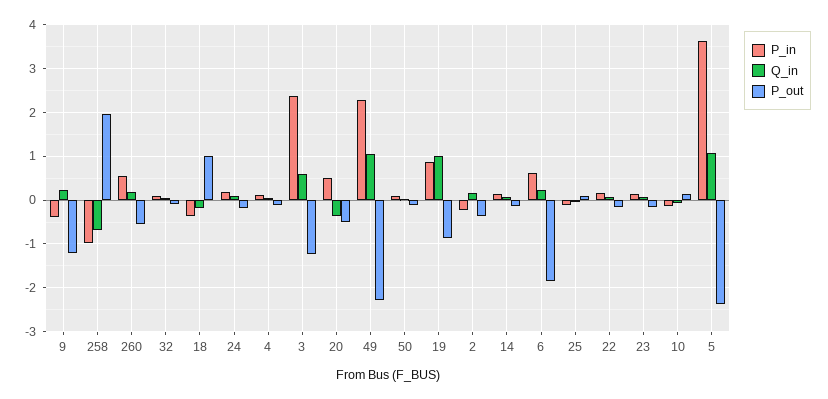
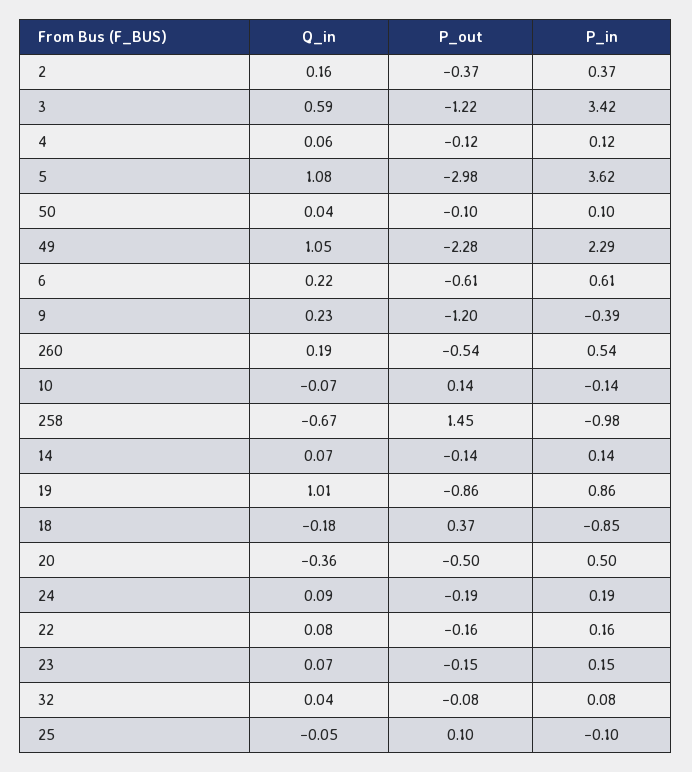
  {
    "P_in": {
      "9": -0.39,
      "258": -0.98,
      "260": 0.54,
      "32": 0.08,
-     "18": -0.4,
+     "18": -0.85,
      "24": 0.19,
      "4": 0.12,
-     "3": 2.4,
+     "3": 3.42,
      "20": 0.5,
      "49": 2.29,
      "50": 0.1,
      "19": 0.86,
-     "2": -0.2,
+     "2": 0.37,
      "14": 0.14,
      "6": 0.61,
      "25": -0.1,
      "22": 0.16,
      "23": 0.15,
      "10": -0.14,
      "5": 3.62
    },
    "Q_in": {
      "9": 0.23,
      "258": -0.67,
      "260": 0.19,
      "32": 0.04,
      "18": -0.18,
      "24": 0.09,
      "4": 0.06,
      "3": 0.59,
      "20": -0.36,
      "49": 1.05,
      "50": 0.04,
      "19": 1.01,
      "2": 0.16,
      "14": 0.07,
      "6": 0.22,
      "25": -0.05,
      "22": 0.08,
      "23": 0.07,
      "10": -0.07,
      "5": 1.08
    },
    "P_out": {
      "9": -1.2,
-     "258": 2,
+     "258": 1.45,
      "260": -0.54,
      "32": -0.08,
-     "18": 1,
+     "18": 0.37,
      "24": -0.19,
      "4": -0.12,
      "3": -1.22,
      "20": -0.5,
      "49": -2.28,
      "50": -0.1,
      "19": -0.86,
      "2": -0.37,
      "14": -0.14,
-     "6": -1.8,
+     "6": -0.61,
      "25": 0.1,
      "22": -0.16,
      "23": -0.15,
      "10": 0.14,
-     "5": -2.4
+     "5": -2.98
    }
  }

